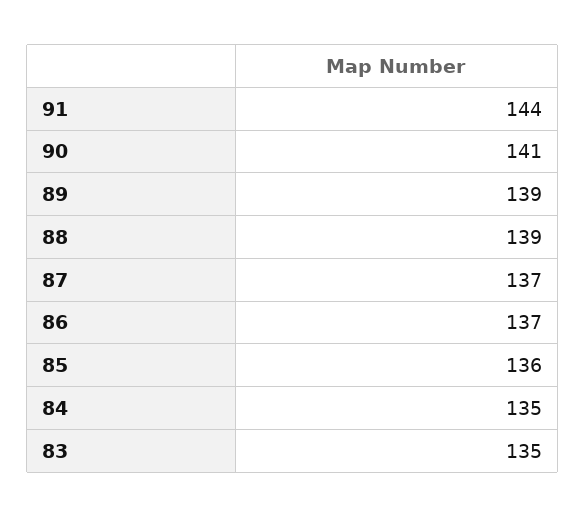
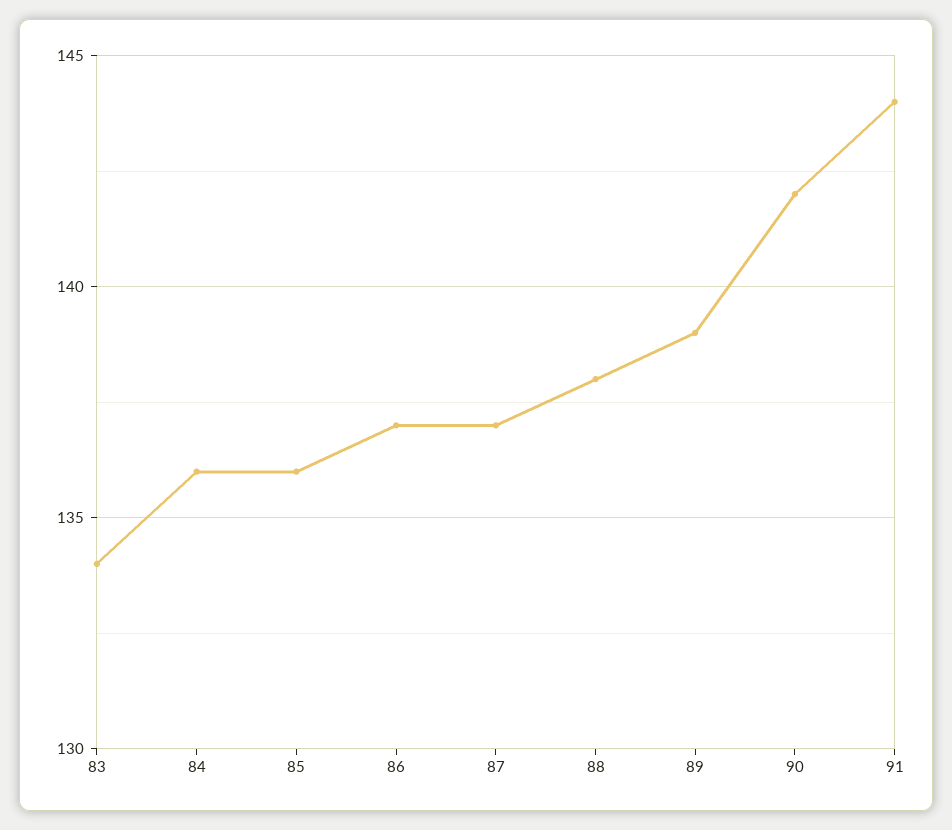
  {
    "91": 144,
-   "90": 141,
+   "90": 142,
    "89": 139,
-   "88": 139,
+   "88": 138,
    "87": 137,
    "86": 137,
    "85": 136,
-   "84": 135,
+   "84": 136,
-   "83": 135
+   "83": 134
  }

